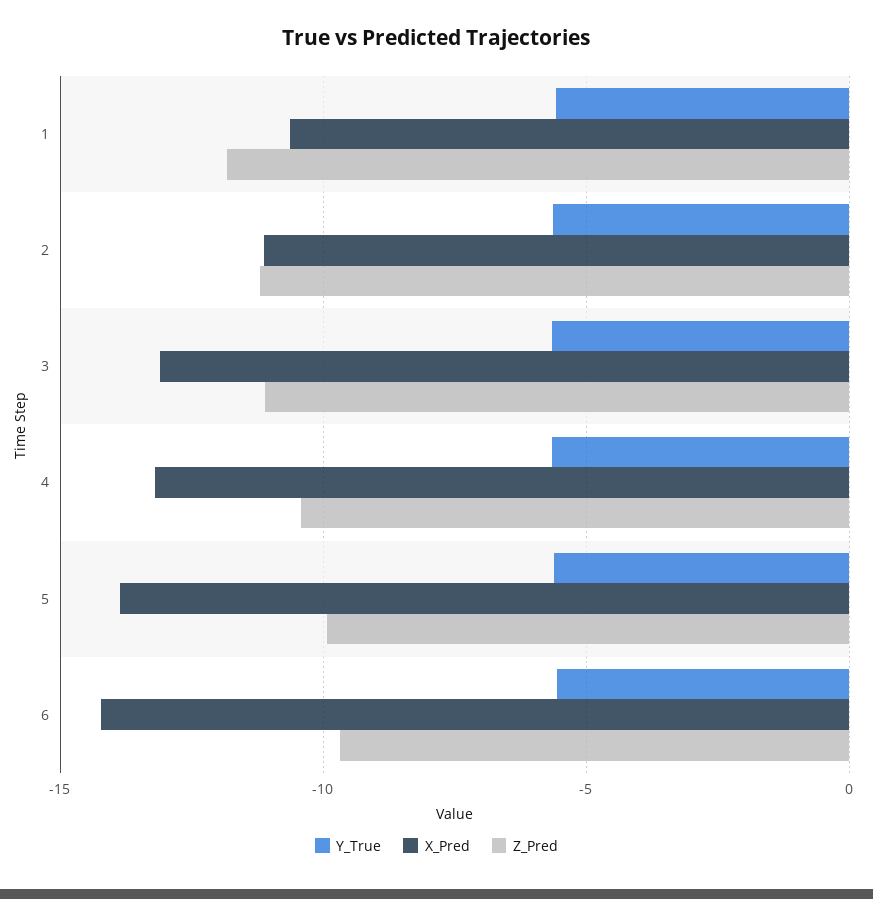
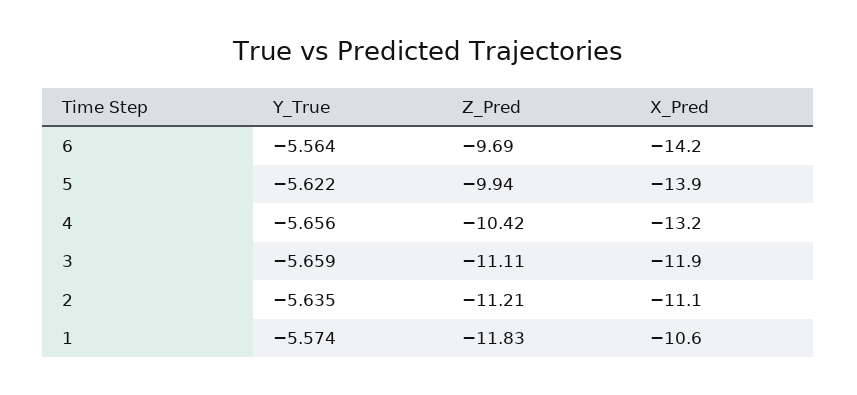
  {
    "Y_True": {
      "1": -5.574,
      "2": -5.635,
      "3": -5.659,
      "4": -5.656,
      "5": -5.622,
      "6": -5.564
    },
    "X_Pred": {
      "1": -10.6,
      "2": -11.1,
-     "3": -13,
+     "3": -11.9,
      "4": -13.2,
      "5": -13.9,
      "6": -14.2
    },
    "Z_Pred": {
      "1": -11.83,
      "2": -11.21,
      "3": -11.11,
      "4": -10.42,
      "5": -9.94,
      "6": -9.69
    }
  }

